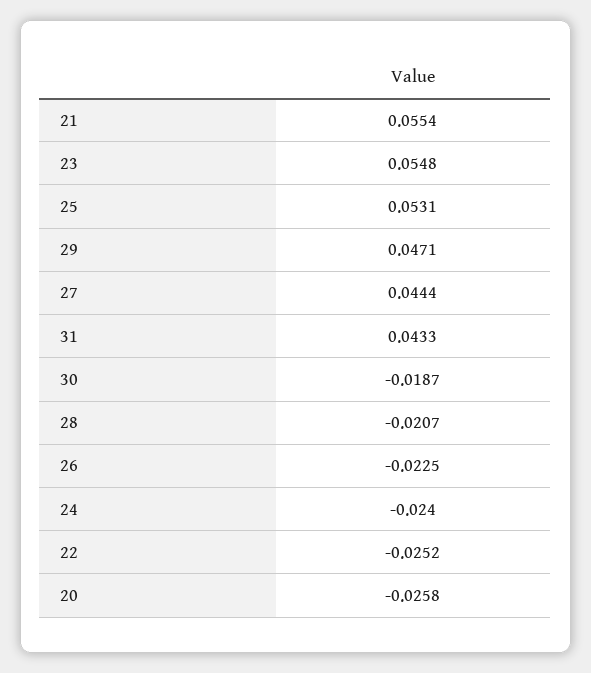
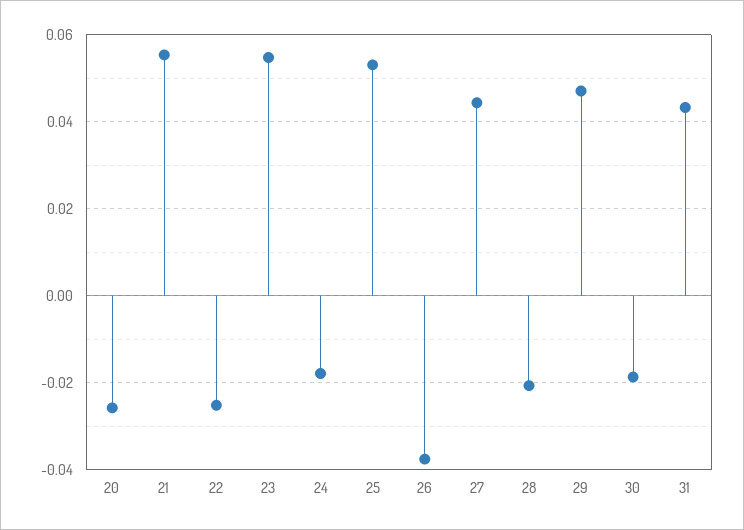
  {
    "21": 0.0554,
    "23": 0.0548,
    "25": 0.0531,
    "29": 0.0471,
    "27": 0.0444,
    "31": 0.0433,
    "30": -0.0187,
    "28": -0.0207,
-   "26": -0.0225,
+   "26": -0.038,
-   "24": -0.024,
+   "24": -0.018,
    "22": -0.0252,
    "20": -0.0258
  }

